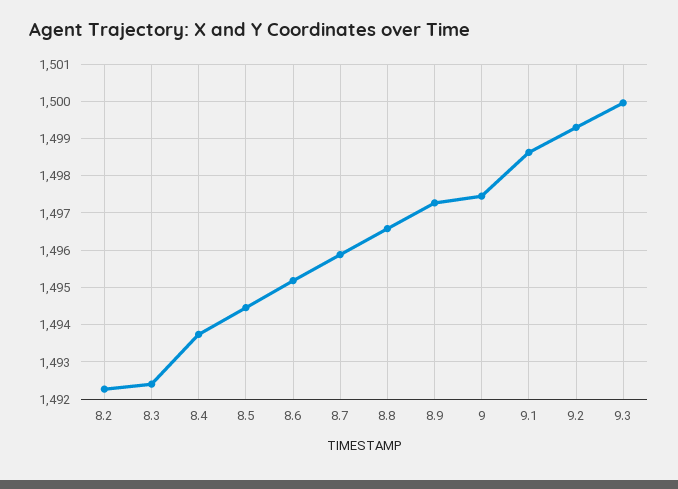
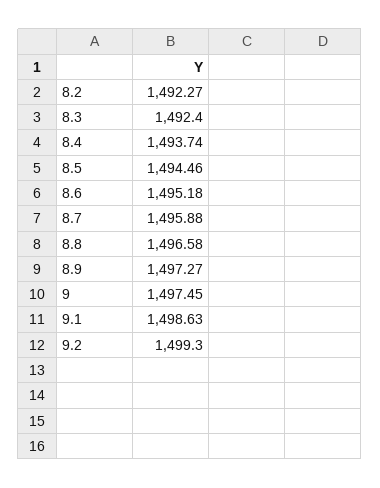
  {
    "8.2": 1492.27,
    "8.3": 1492.4,
    "8.4": 1493.74,
    "8.5": 1494.46,
    "8.6": 1495.18,
    "8.7": 1495.88,
    "8.8": 1496.58,
    "8.9": 1497.27,
    "9": 1497.45,
    "9.1": 1498.63,
-   "9.2": 1499.3,
+   "9.2": 1499.3
-   "9.3": 1500
  }

